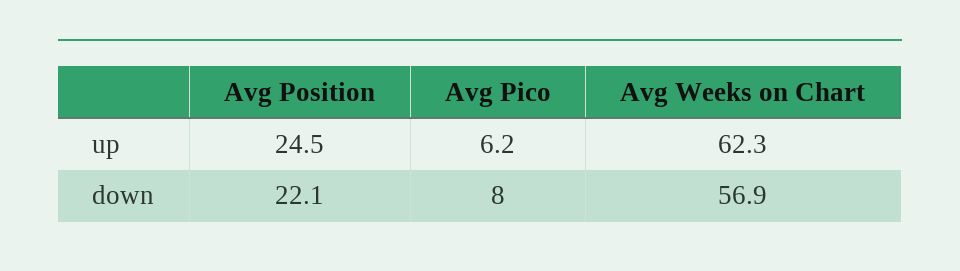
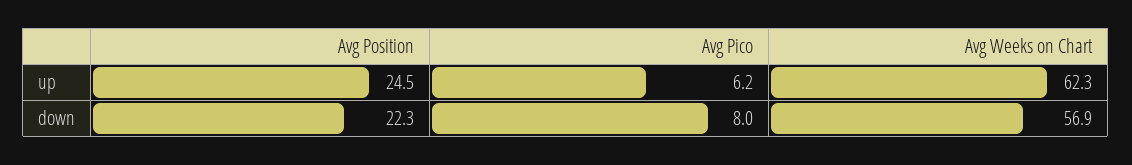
  {
    "Avg Position": {
      "up": 24.5,
-     "down": 22.1
+     "down": 22.3
    },
    "Avg Pico": {
      "up": 6.2,
      "down": 8
    },
    "Avg Weeks on Chart": {
      "up": 62.3,
      "down": 56.9
    }
  }

